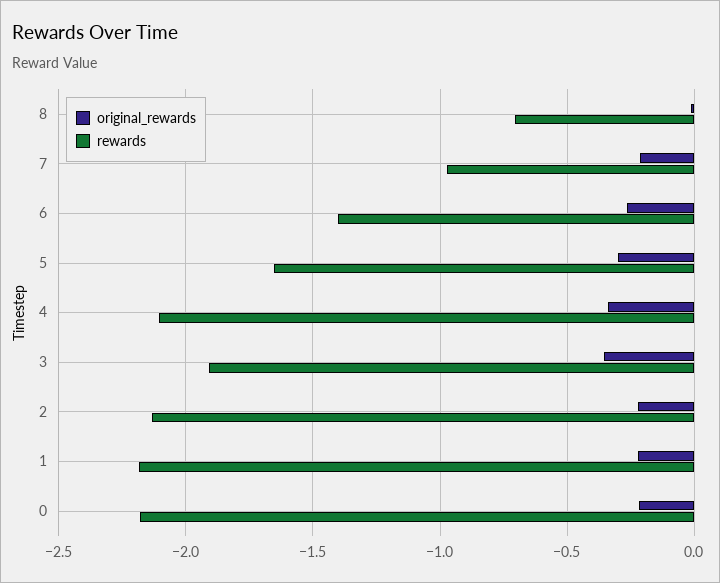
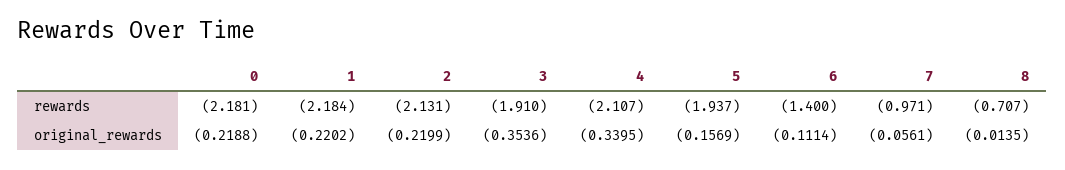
  {
    "original_rewards": {
      "8": -0.0135,
-     "7": -0.2,
+     "7": -0.0561,
-     "6": -0.25,
+     "6": -0.1114,
-     "5": -0.3,
+     "5": -0.1569,
      "4": -0.3395,
      "3": -0.3536,
      "2": -0.2199,
      "1": -0.2202,
      "0": -0.2188
    },
    "rewards": {
      "8": -0.707,
      "7": -0.971,
      "6": -1.4,
-     "5": -1.65,
+     "5": -1.937,
      "4": -2.107,
      "3": -1.91,
      "2": -2.131,
      "1": -2.184,
      "0": -2.181
    }
  }

